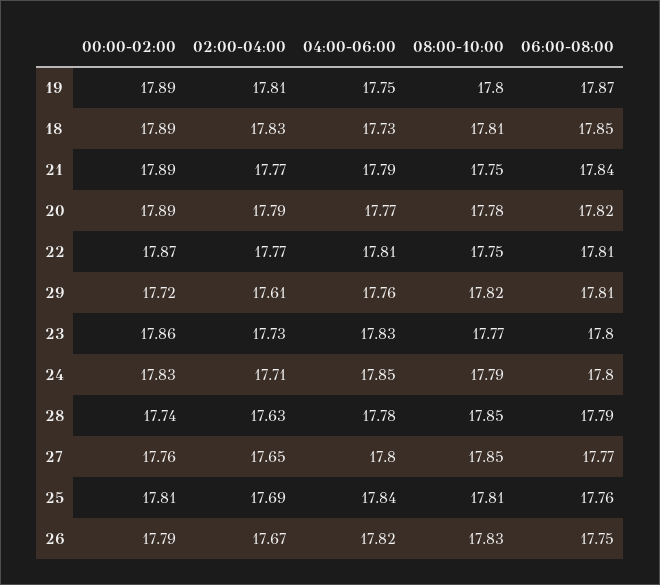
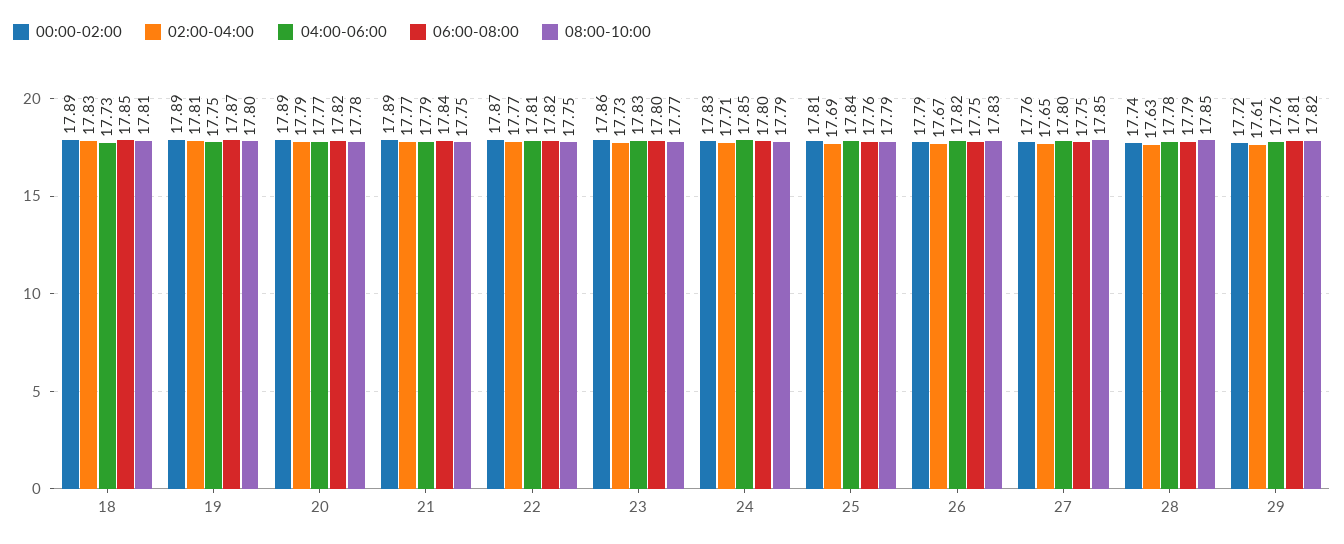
  {
    "00:00-02:00": {
      "19": 17.89,
      "18": 17.89,
      "21": 17.89,
      "20": 17.89,
      "22": 17.87,
      "29": 17.72,
      "23": 17.86,
      "24": 17.83,
      "28": 17.74,
      "27": 17.76,
      "25": 17.81,
      "26": 17.79
    },
    "02:00-04:00": {
      "19": 17.81,
      "18": 17.83,
      "21": 17.77,
      "20": 17.79,
      "22": 17.77,
      "29": 17.61,
      "23": 17.73,
      "24": 17.71,
      "28": 17.63,
      "27": 17.65,
      "25": 17.69,
      "26": 17.67
    },
    "04:00-06:00": {
      "19": 17.75,
      "18": 17.73,
      "21": 17.79,
      "20": 17.77,
      "22": 17.81,
      "29": 17.76,
      "23": 17.83,
      "24": 17.85,
      "28": 17.78,
      "27": 17.8,
      "25": 17.84,
      "26": 17.82
    },
    "08:00-10:00": {
      "19": 17.8,
      "18": 17.81,
      "21": 17.75,
      "20": 17.78,
      "22": 17.75,
      "29": 17.82,
      "23": 17.77,
      "24": 17.79,
      "28": 17.85,
      "27": 17.85,
-     "25": 17.81,
+     "25": 17.79,
      "26": 17.83
    },
    "06:00-08:00": {
      "19": 17.87,
      "18": 17.85,
      "21": 17.84,
      "20": 17.82,
-     "22": 17.81,
+     "22": 17.82,
      "29": 17.81,
      "23": 17.8,
      "24": 17.8,
      "28": 17.79,
-     "27": 17.77,
+     "27": 17.75,
      "25": 17.76,
      "26": 17.75
    }
  }

